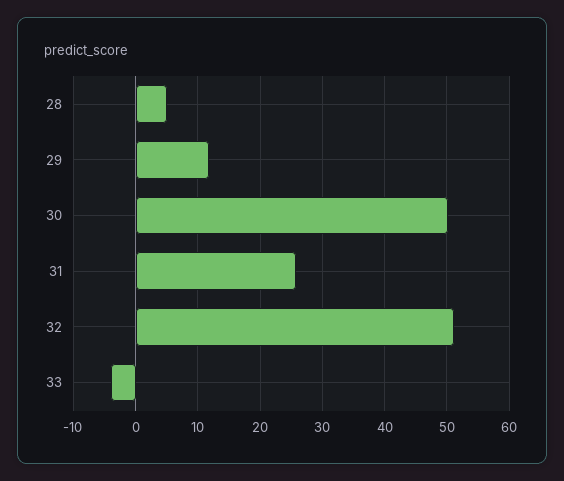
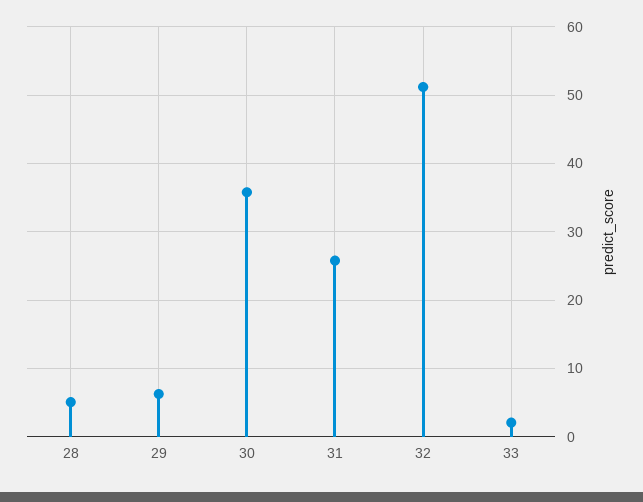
  {
    "28": 5,
-   "29": 12,
+   "29": 6,
-   "30": 50,
+   "30": 36,
    "31": 26,
    "32": 51,
-   "33": -4
+   "33": 2
  }

